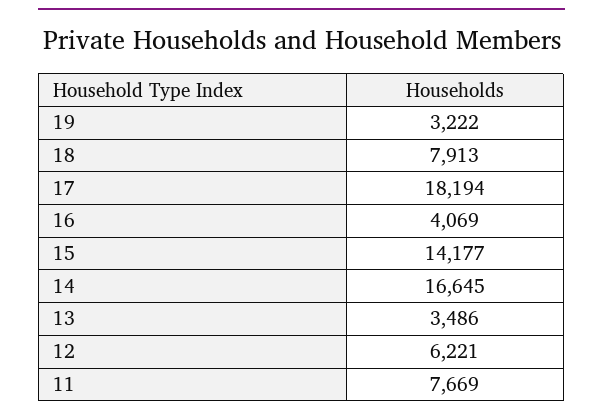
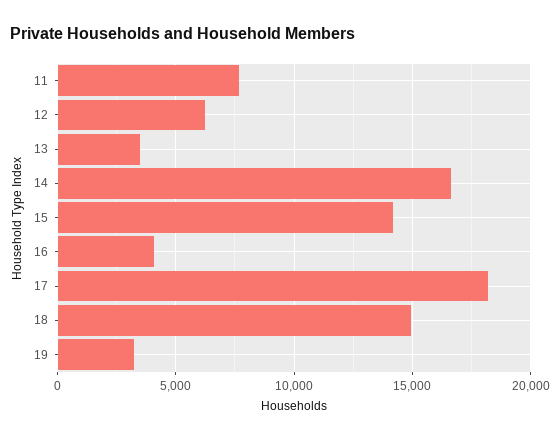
  {
    "19": 3222,
-   "18": 7913,
+   "18": 15000,
    "17": 18194,
    "16": 4069,
    "15": 14177,
    "14": 16645,
    "13": 3486,
    "12": 6221,
    "11": 7669
  }

